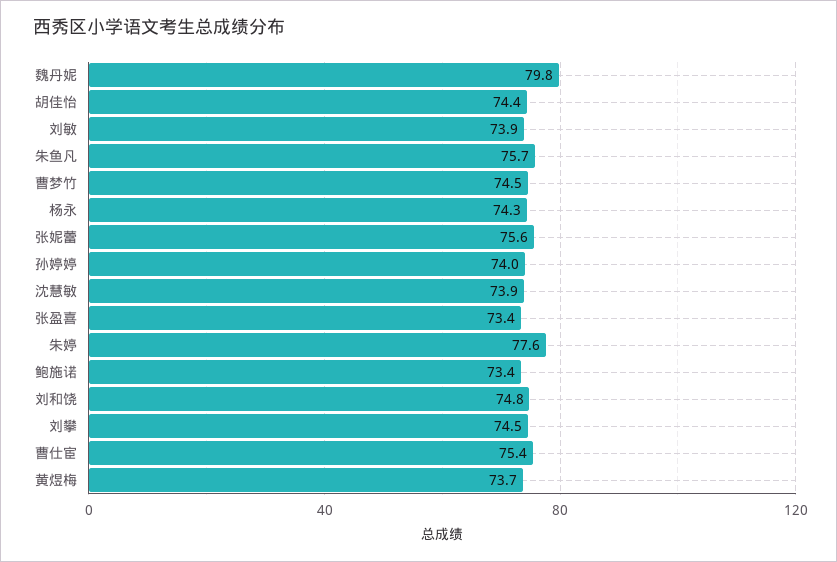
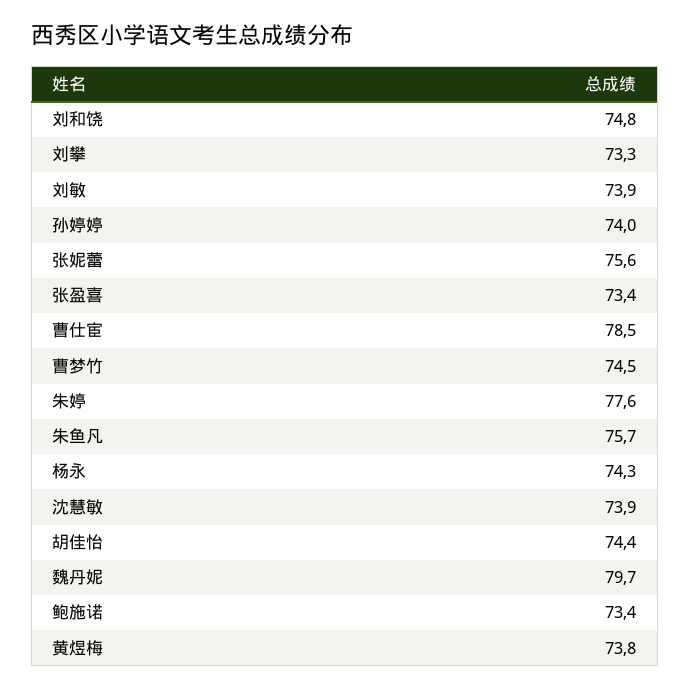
  {
-   "魏丹妮": 79.8,
+   "魏丹妮": 79.7,
    "胡佳怡": 74.4,
    "刘敏": 73.9,
    "朱鱼凡": 75.7,
    "曹梦竹": 74.5,
    "杨永": 74.3,
    "张妮蕾": 75.6,
    "孙婷婷": 74,
    "沈慧敏": 73.9,
    "张盈喜": 73.4,
    "朱婷": 77.6,
    "鲍施诺": 73.4,
    "刘和饶": 74.8,
-   "刘攀": 74.5,
+   "刘攀": 73.3,
-   "曹仕宦": 75.4,
+   "曹仕宦": 78.5,
-   "黄煜梅": 73.7
+   "黄煜梅": 73.8
  }

